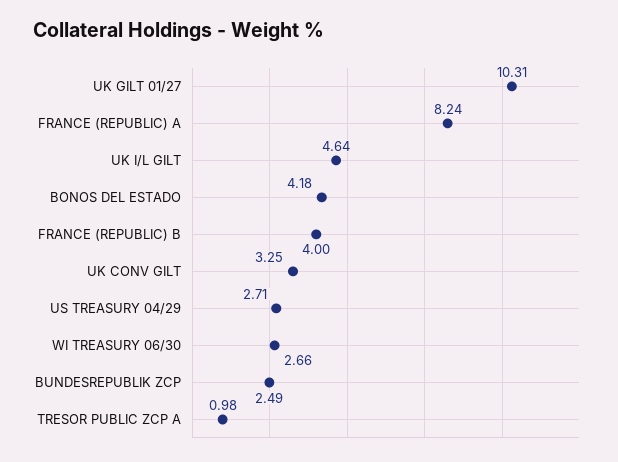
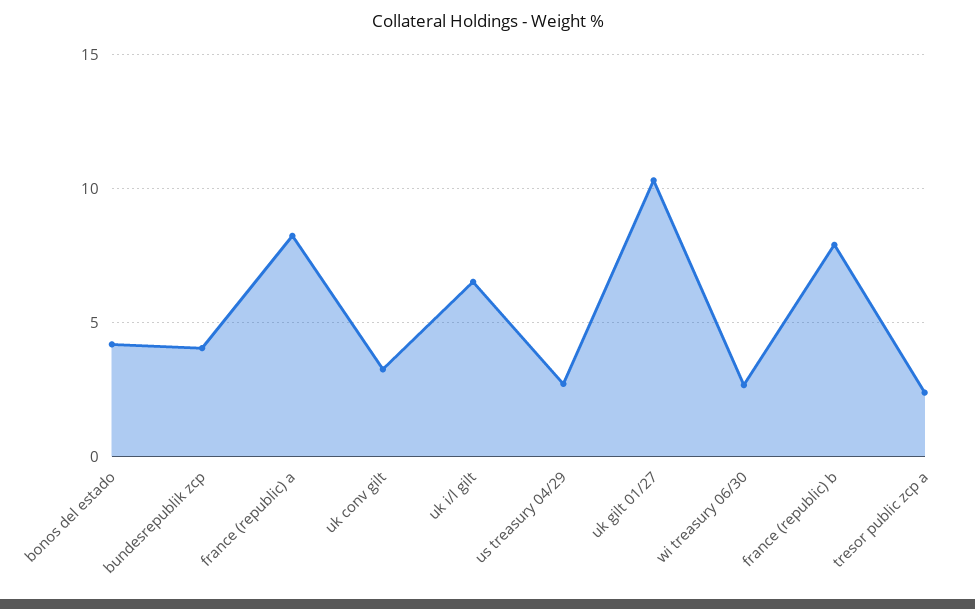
  {
    "UK GILT 01/27": 10.31,
    "FRANCE (REPUBLIC) A": 8.24,
-   "UK I/L GILT": 4.64,
+   "UK I/L GILT": 6.5,
    "BONOS DEL ESTADO": 4.18,
-   "FRANCE (REPUBLIC) B": 4,
+   "FRANCE (REPUBLIC) B": 8,
    "UK CONV GILT": 3.25,
    "US TREASURY 04/29": 2.71,
    "WI TREASURY 06/30": 2.66,
-   "BUNDESREPUBLIK ZCP": 2.49,
+   "BUNDESREPUBLIK ZCP": 4,
-   "TRESOR PUBLIC ZCP A": 0.98
+   "TRESOR PUBLIC ZCP A": 2.5
  }

